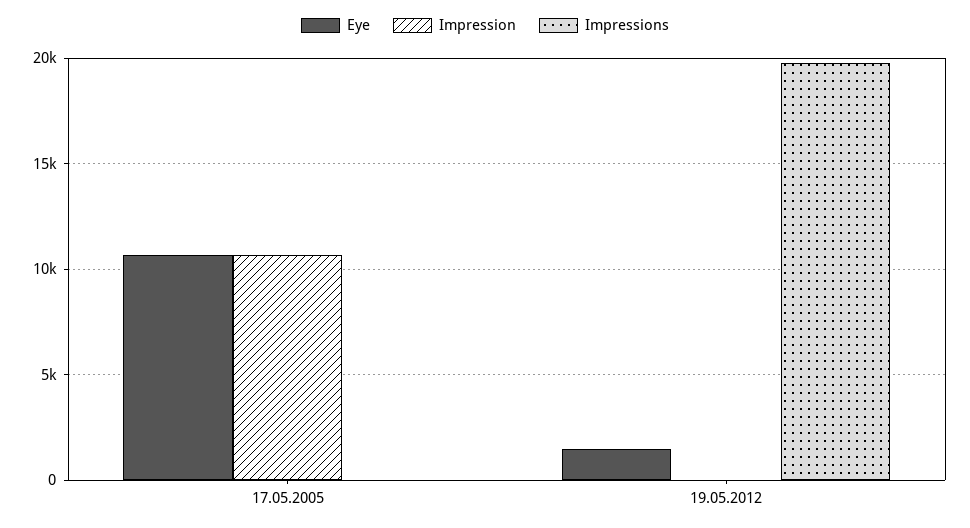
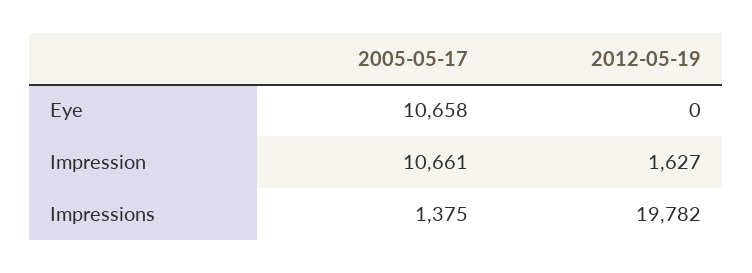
  {
    "Eye": {
      "17.05.2005": 10658,
-     "19.05.2012": 1500
+     "19.05.2012": 0
    },
    "Impression": {
      "17.05.2005": 10661,
-     "19.05.2012": 0
+     "19.05.2012": 1627
    },
    "Impressions": {
-     "17.05.2005": 0,
+     "17.05.2005": 1375,
      "19.05.2012": 19782
    }
  }

